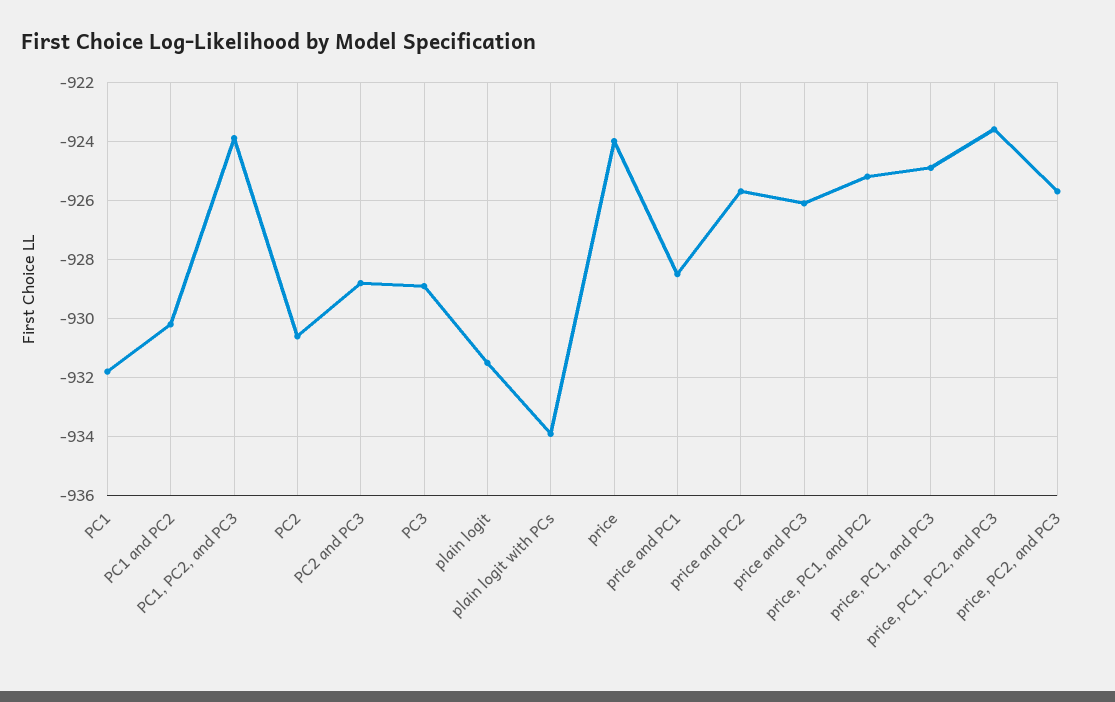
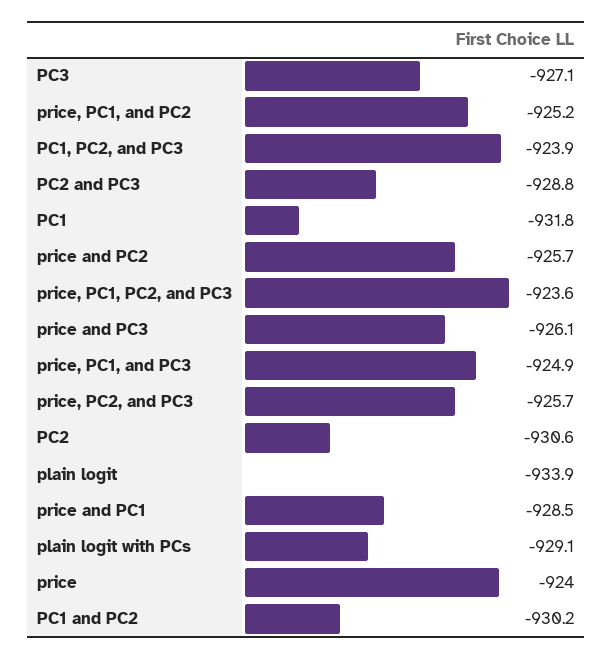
  {
    "PC1": -931.8,
    "PC1 and PC2": -930.2,
    "PC1, PC2, and PC3": -923.9,
    "PC2": -930.6,
    "PC2 and PC3": -928.8,
-   "PC3": -929,
+   "PC3": -927.1,
-   "plain logit": -931.5,
+   "plain logit": -933.9,
-   "plain logit with PCs": -934,
+   "plain logit with PCs": -929.1,
    "price": -924,
    "price and PC1": -928.5,
    "price and PC2": -925.7,
    "price and PC3": -926.1,
    "price, PC1, and PC2": -925.2,
    "price, PC1, and PC3": -924.9,
    "price, PC1, PC2, and PC3": -923.6,
    "price, PC2, and PC3": -925.7
  }

